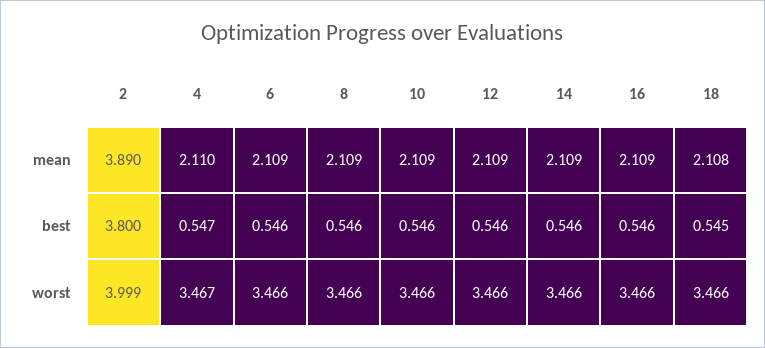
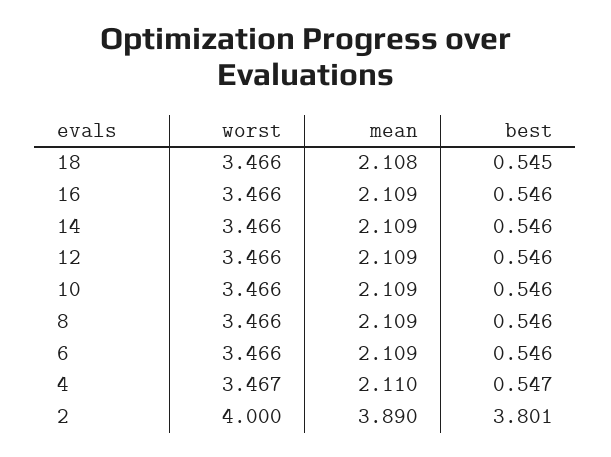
  {
    "2": {
      "mean": 3.89,
-     "best": 3.8,
+     "best": 3.801,
-     "worst": 3.999
+     "worst": 4
    },
    "4": {
      "mean": 2.11,
      "best": 0.547,
      "worst": 3.467
    },
    "6": {
      "mean": 2.109,
      "best": 0.546,
      "worst": 3.466
    },
    "8": {
      "mean": 2.109,
      "best": 0.546,
      "worst": 3.466
    },
    "10": {
      "mean": 2.109,
      "best": 0.546,
      "worst": 3.466
    },
    "12": {
      "mean": 2.109,
      "best": 0.546,
      "worst": 3.466
    },
    "14": {
      "mean": 2.109,
      "best": 0.546,
      "worst": 3.466
    },
    "16": {
      "mean": 2.109,
      "best": 0.546,
      "worst": 3.466
    },
    "18": {
      "mean": 2.108,
      "best": 0.545,
      "worst": 3.466
    }
  }

